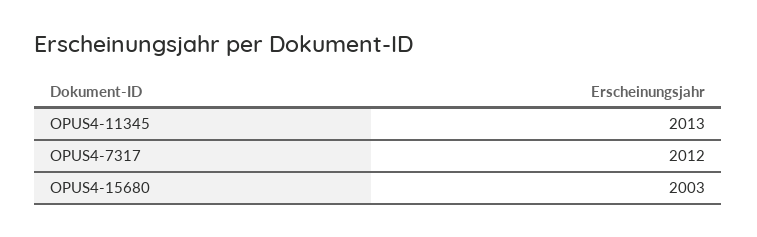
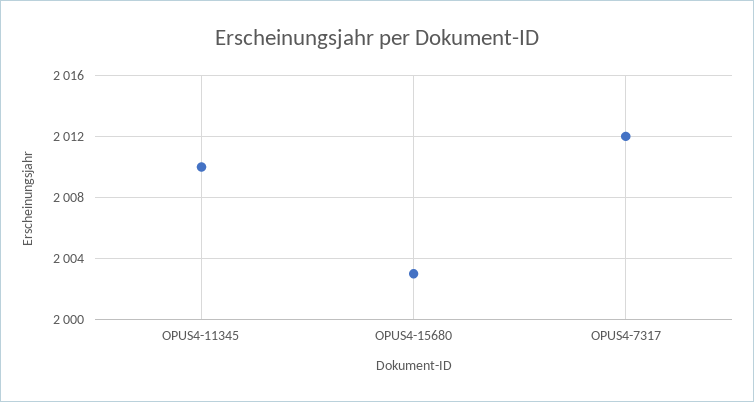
  {
-   "OPUS4-11345": 2013,
+   "OPUS4-11345": 2010,
    "OPUS4-7317": 2012,
    "OPUS4-15680": 2003
  }

